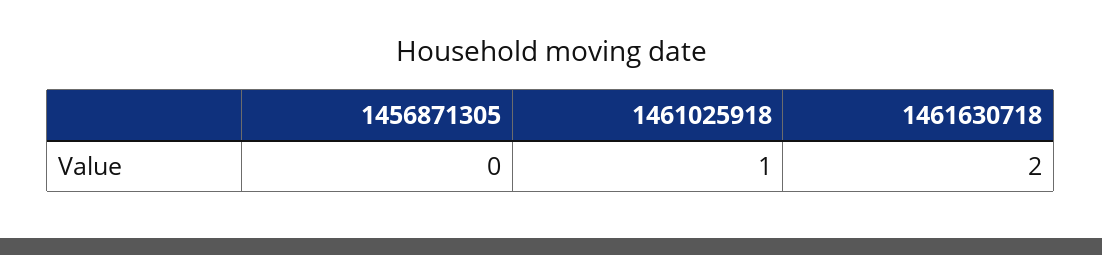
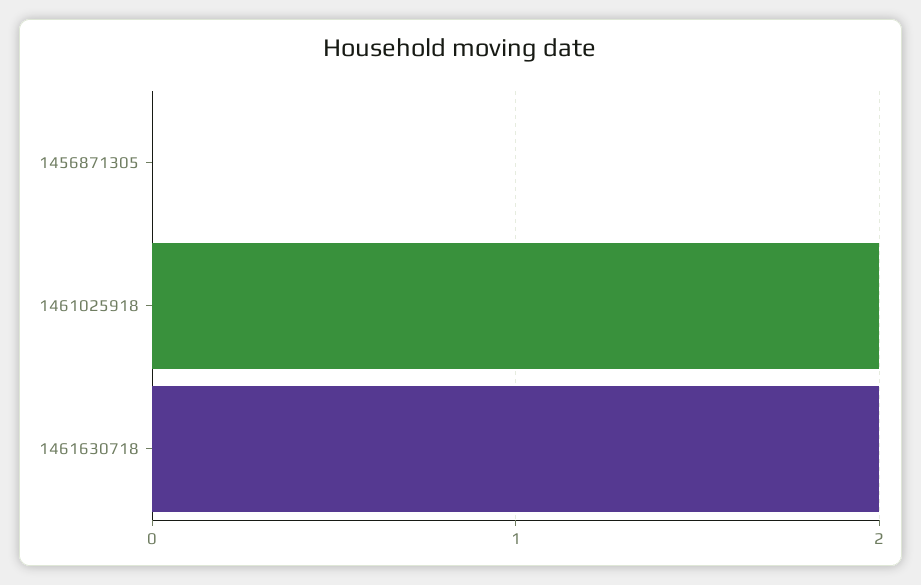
  {
    "1456871305": 0,
-   "1461025918": 1,
+   "1461025918": 2,
    "1461630718": 2
  }

